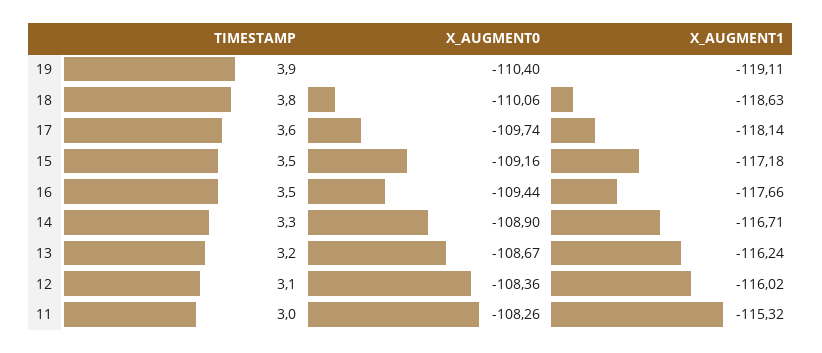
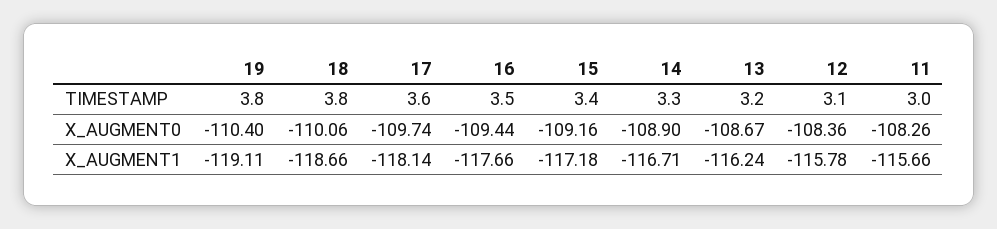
  {
    "TIMESTAMP": {
-     "19": 3.9,
+     "19": 3.8,
      "18": 3.8,
      "17": 3.6,
-     "15": 3.5,
+     "15": 3.4,
      "16": 3.5,
      "14": 3.3,
      "13": 3.2,
      "12": 3.1,
      "11": 3
    },
    "X_AUGMENT0": {
      "19": -110.4,
      "18": -110.06,
      "17": -109.74,
      "15": -109.16,
      "16": -109.44,
      "14": -108.9,
      "13": -108.67,
      "12": -108.36,
      "11": -108.26
    },
    "X_AUGMENT1": {
      "19": -119.11,
-     "18": -118.63,
+     "18": -118.66,
      "17": -118.14,
      "15": -117.18,
      "16": -117.66,
      "14": -116.71,
      "13": -116.24,
-     "12": -116.02,
+     "12": -115.78,
-     "11": -115.32
+     "11": -115.66
    }
  }

